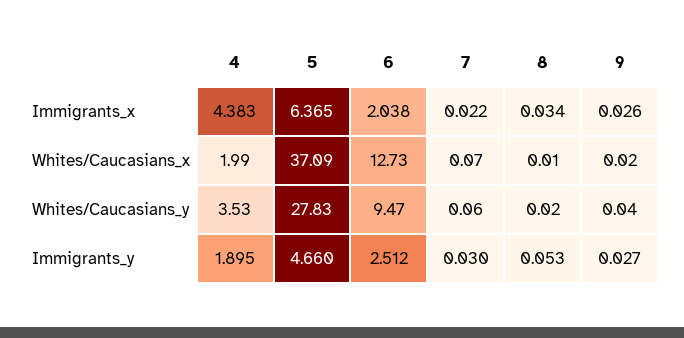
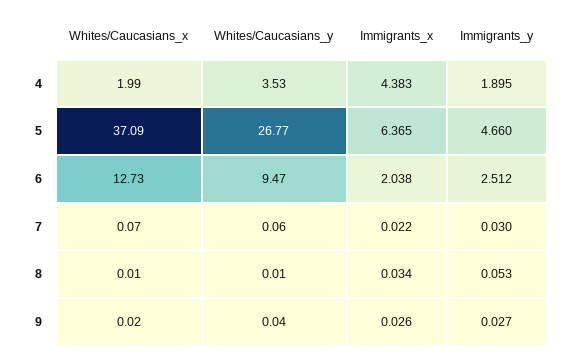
  {
    "4": {
      "Immigrants_x": 4.383,
      "Whites/Caucasians_x": 1.99,
      "Whites/Caucasians_y": 3.53,
      "Immigrants_y": 1.895
    },
    "5": {
      "Immigrants_x": 6.365,
      "Whites/Caucasians_x": 37.09,
-     "Whites/Caucasians_y": 27.83,
+     "Whites/Caucasians_y": 26.77,
      "Immigrants_y": 4.66
    },
    "6": {
      "Immigrants_x": 2.038,
      "Whites/Caucasians_x": 12.73,
      "Whites/Caucasians_y": 9.47,
      "Immigrants_y": 2.512
    },
    "7": {
      "Immigrants_x": 0.022,
      "Whites/Caucasians_x": 0.07,
      "Whites/Caucasians_y": 0.06,
      "Immigrants_y": 0.03
    },
    "8": {
      "Immigrants_x": 0.034,
      "Whites/Caucasians_x": 0.01,
-     "Whites/Caucasians_y": 0.02,
+     "Whites/Caucasians_y": 0.01,
      "Immigrants_y": 0.053
    },
    "9": {
      "Immigrants_x": 0.026,
      "Whites/Caucasians_x": 0.02,
      "Whites/Caucasians_y": 0.04,
      "Immigrants_y": 0.027
    }
  }

